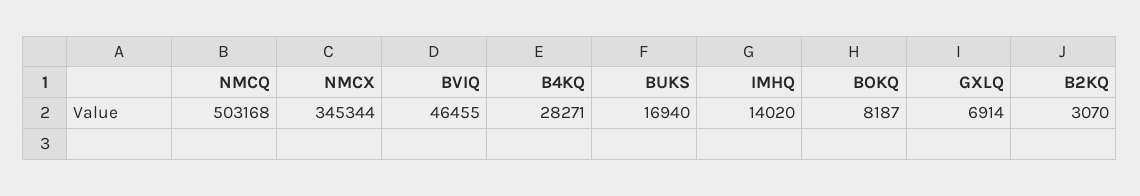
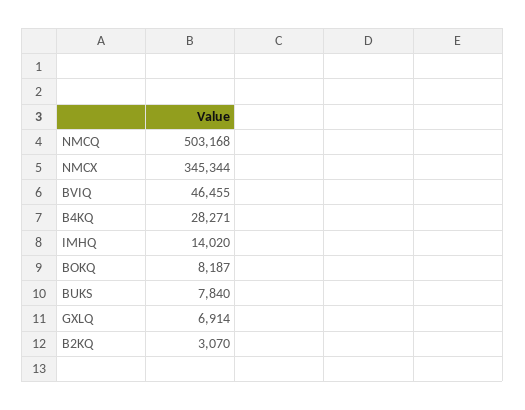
  {
    "NMCQ": 503168,
    "NMCX": 345344,
    "BVIQ": 46455,
    "B4KQ": 28271,
-   "BUKS": 16940,
+   "BUKS": 7840,
    "IMHQ": 14020,
    "BOKQ": 8187,
    "GXLQ": 6914,
    "B2KQ": 3070
  }

